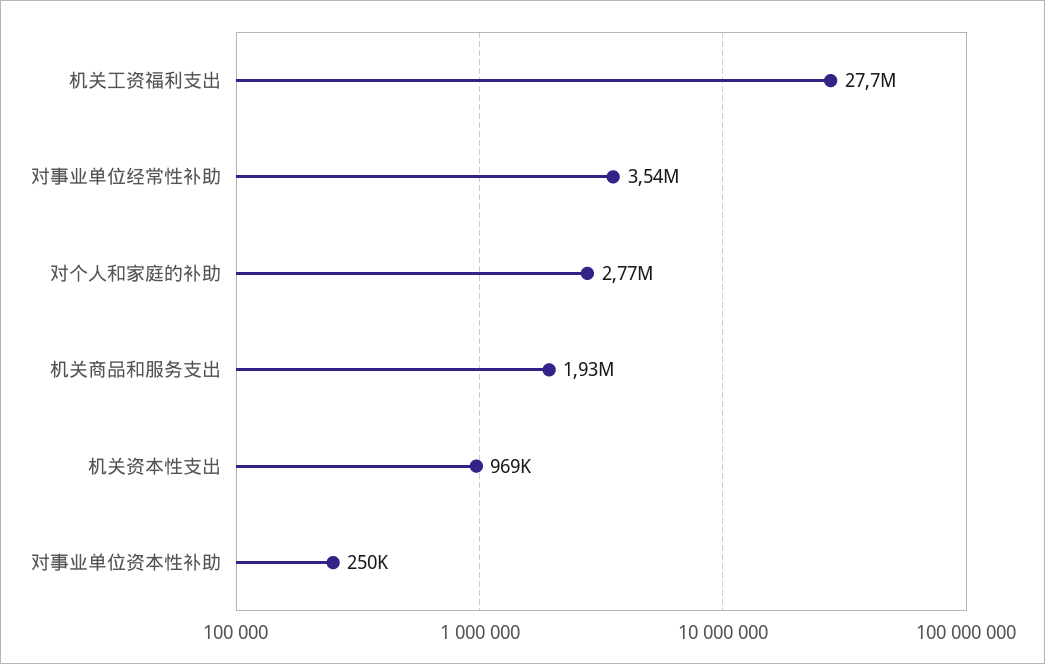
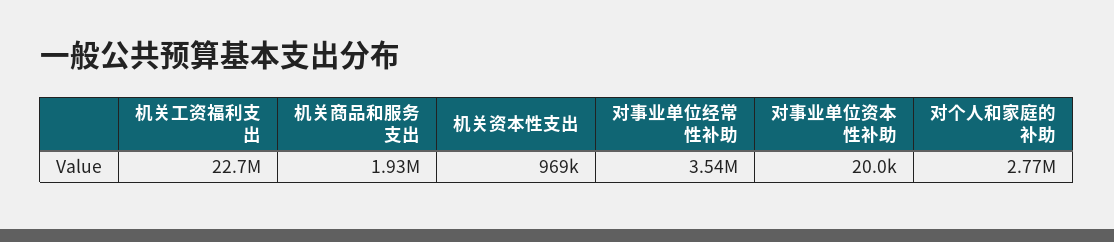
  {
-   "机关工资福利支出": 27700000,
+   "机关工资福利支出": 22700000,
    "对事业单位经常性补助": 3540000,
    "对个人和家庭的补助": 2770000,
    "机关商品和服务支出": 1930000,
    "机关资本性支出": 969000,
-   "对事业单位资本性补助": 250000
+   "对事业单位资本性补助": 20000
  }

